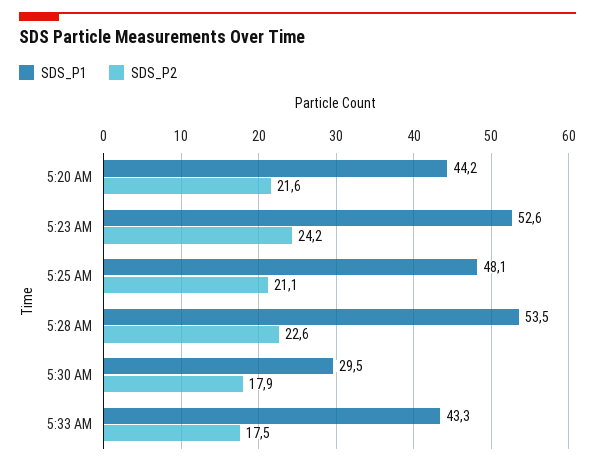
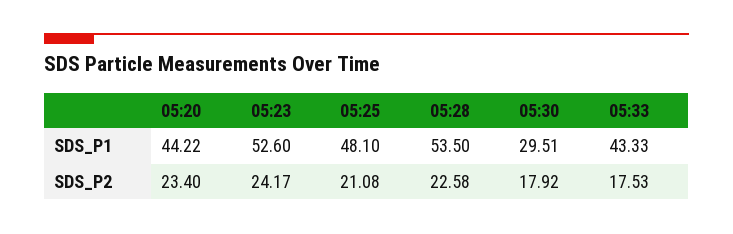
  {
    "SDS_P1": {
      "5:20 AM": 44.22,
      "5:23 AM": 52.6,
      "5:25 AM": 48.1,
      "5:28 AM": 53.5,
      "5:30 AM": 29.51,
      "5:33 AM": 43.33
    },
    "SDS_P2": {
-     "5:20 AM": 21.6,
+     "5:20 AM": 23.4,
      "5:23 AM": 24.17,
      "5:25 AM": 21.08,
      "5:28 AM": 22.58,
      "5:30 AM": 17.92,
      "5:33 AM": 17.53
    }
  }

